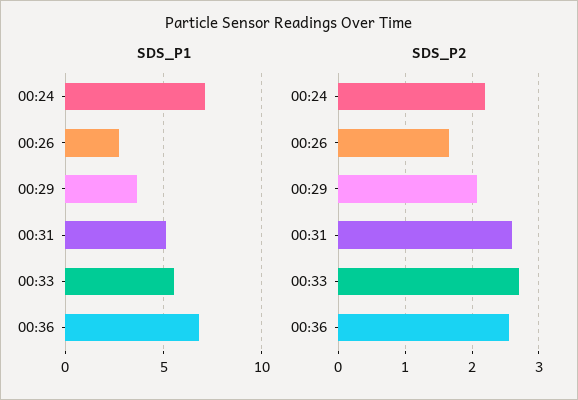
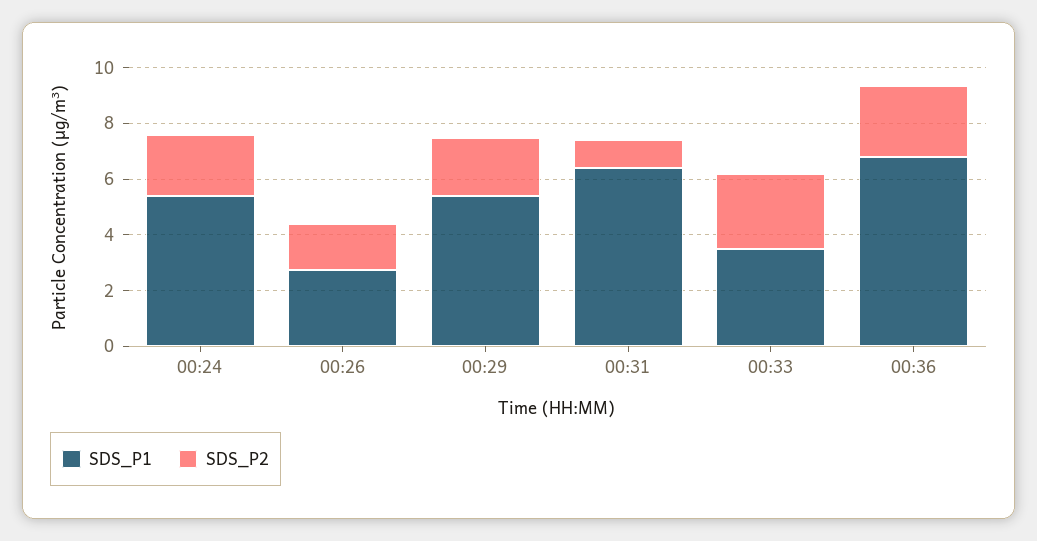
  {
    "SDS_P1": {
-     "00:24": 7,
+     "00:24": 5.5,
      "00:26": 3,
-     "00:29": 3.5,
+     "00:29": 5.5,
-     "00:31": 5,
+     "00:31": 6.5,
-     "00:33": 5.5,
+     "00:33": 3.5,
      "00:36": 7
    },
    "SDS_P2": {
      "00:24": 2.2,
      "00:26": 1.7,
      "00:29": 2.1,
-     "00:31": 2.6,
+     "00:31": 1,
      "00:33": 2.7,
      "00:36": 2.6
    }
  }

